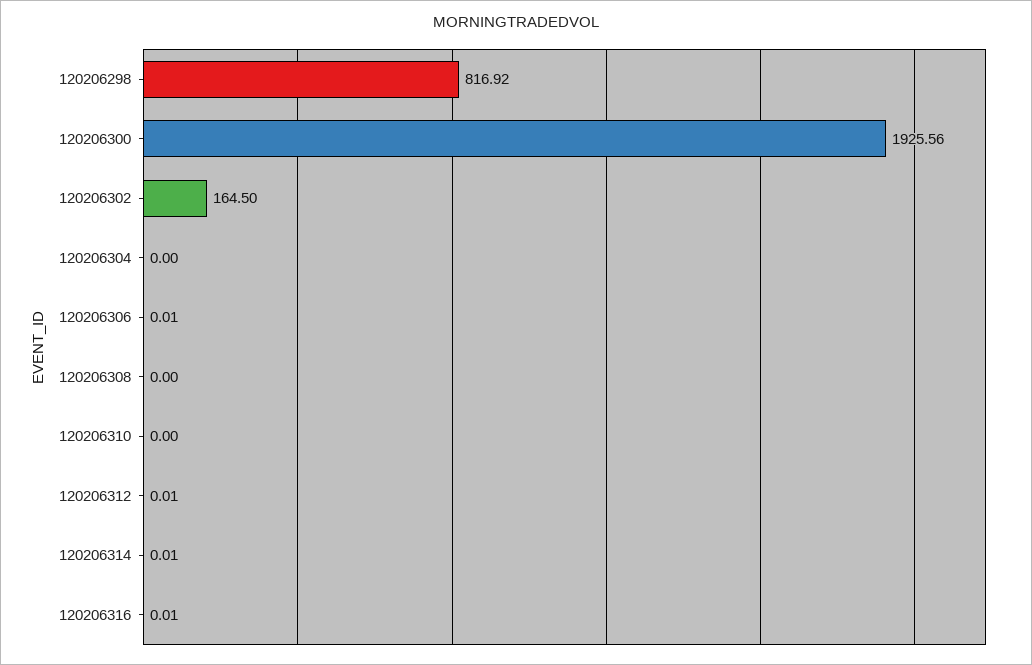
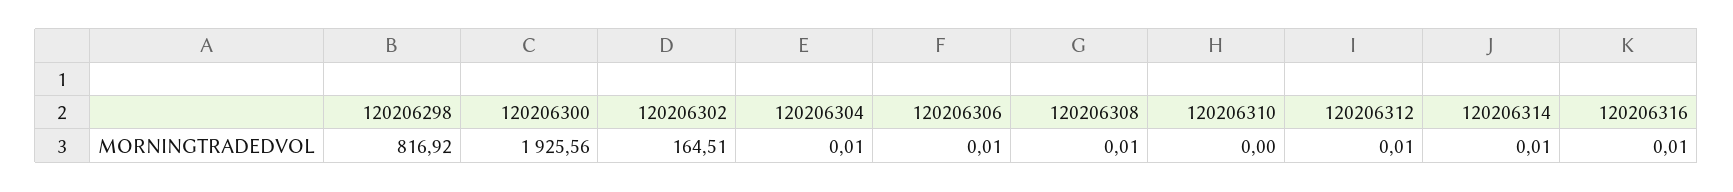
  {
    "120206298": 816.92,
    "120206300": 1925.56,
-   "120206302": 164.5,
+   "120206302": 164.51,
-   "120206304": 0,
+   "120206304": 0.01,
    "120206306": 0.01,
-   "120206308": 0,
+   "120206308": 0.01,
    "120206310": 0,
    "120206312": 0.01,
    "120206314": 0.01,
    "120206316": 0.01
  }

